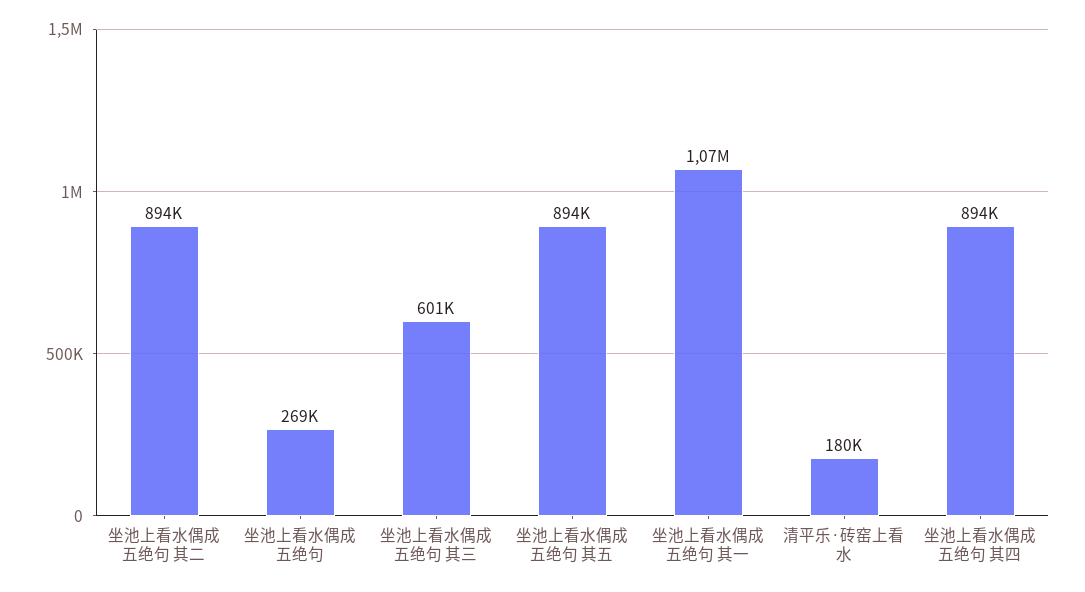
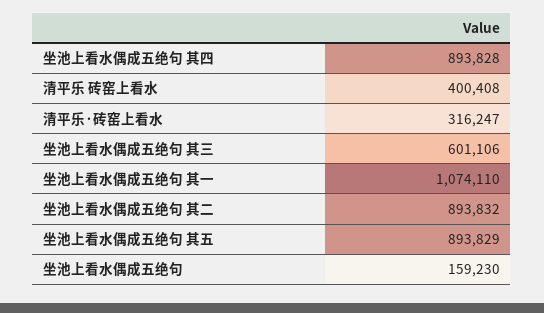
  {
    "坐池上看水偶成五绝句 其二": 893832,
-   "坐池上看水偶成五绝句": 269000,
+   "坐池上看水偶成五绝句": 159230,
    "坐池上看水偶成五绝句 其三": 601106,
    "坐池上看水偶成五绝句 其五": 893829,
    "坐池上看水偶成五绝句 其一": 1074110,
-   "清平乐·砖窑上看水": 180000,
+   "清平乐·砖窑上看水": 316247,
-   "坐池上看水偶成五绝句 其四": 893828
+   "坐池上看水偶成五绝句 其四": 893828,
+   "清平乐 砖窑上看水": 400408
  }

